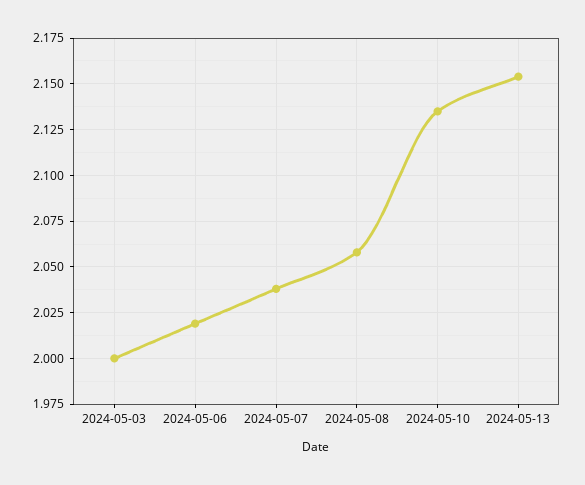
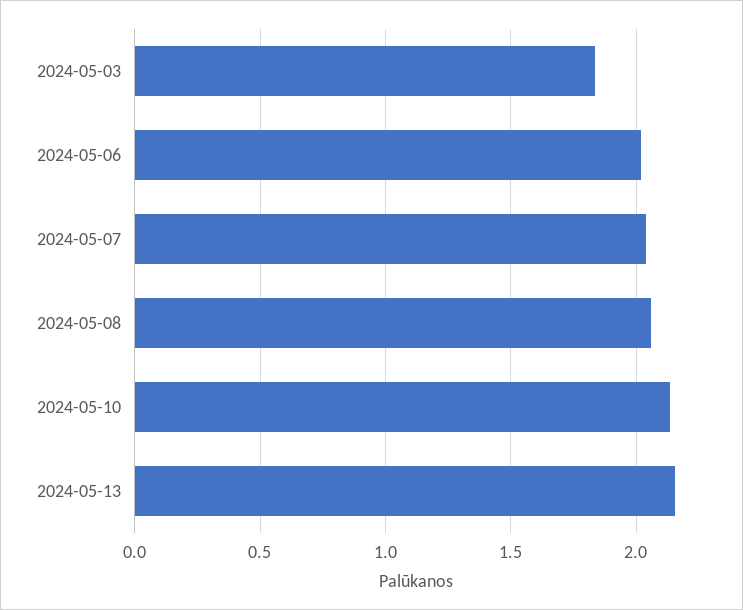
  {
-   "2024-05-03": 2,
+   "2024-05-03": 1.85,
    "2024-05-06": 2.02,
    "2024-05-07": 2.04,
    "2024-05-08": 2.06,
    "2024-05-10": 2.135,
    "2024-05-13": 2.155
  }

